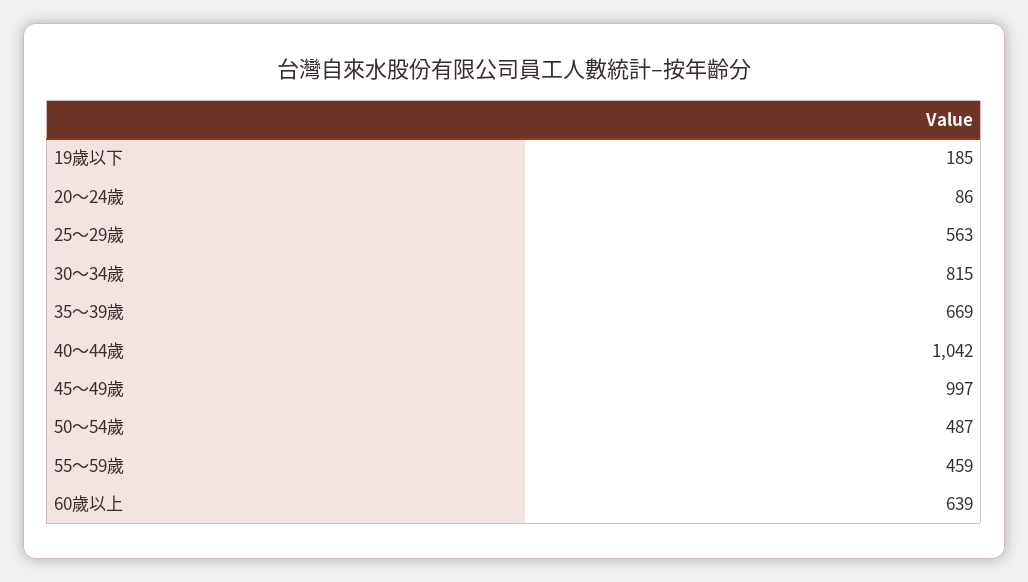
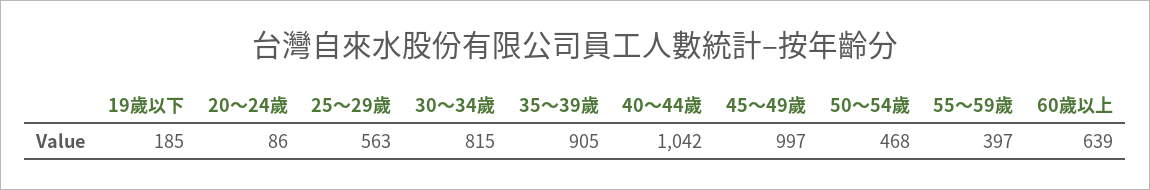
  {
    "19歲以下": 185,
    "20～24歲": 86,
    "25～29歲": 563,
    "30～34歲": 815,
-   "35～39歲": 669,
+   "35～39歲": 905,
    "40～44歲": 1042,
    "45～49歲": 997,
-   "50～54歲": 487,
+   "50～54歲": 468,
-   "55～59歲": 459,
+   "55～59歲": 397,
    "60歲以上": 639
  }

